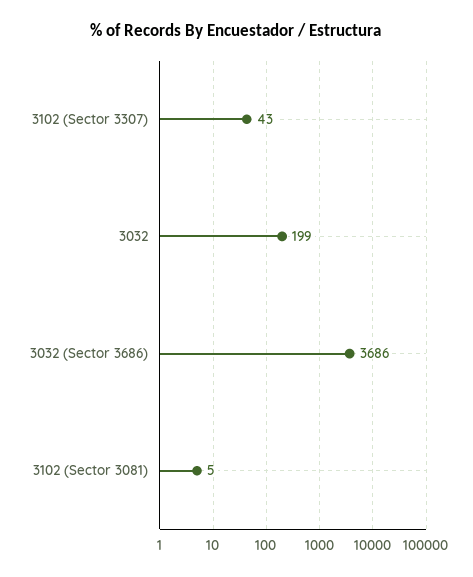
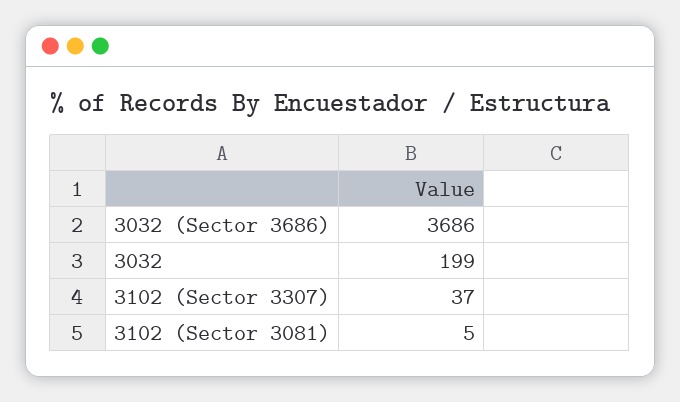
  {
-   "3102 (Sector 3307)": 43,
+   "3102 (Sector 3307)": 37,
    "3032": 199,
    "3032 (Sector 3686)": 3686,
    "3102 (Sector 3081)": 5
  }

